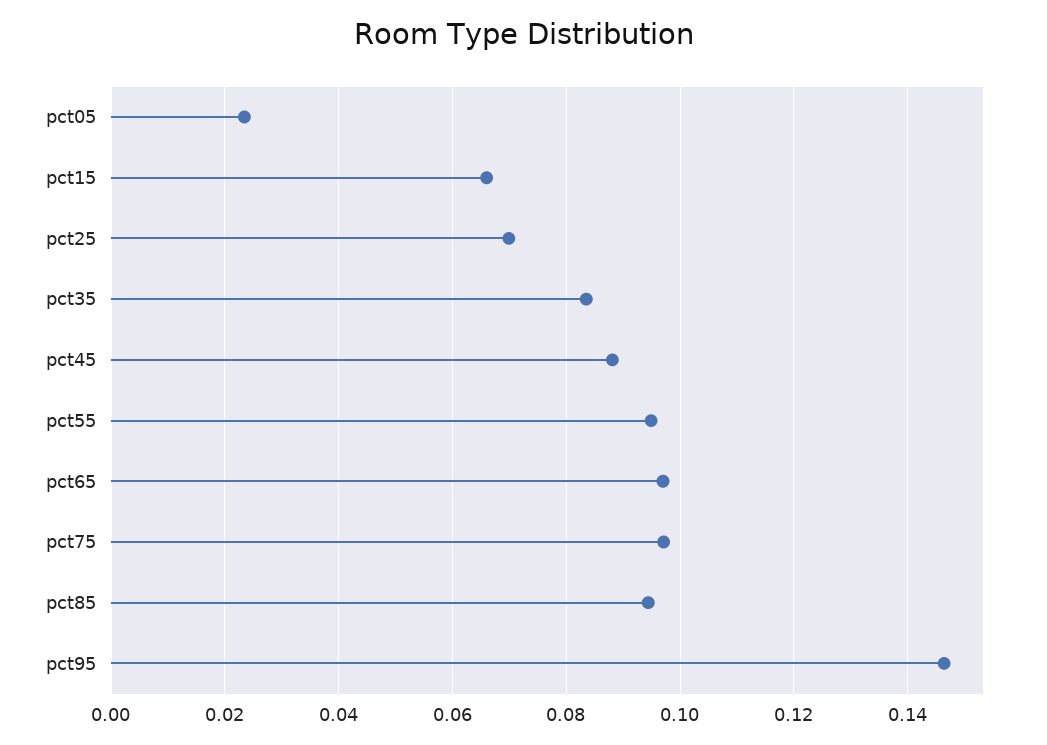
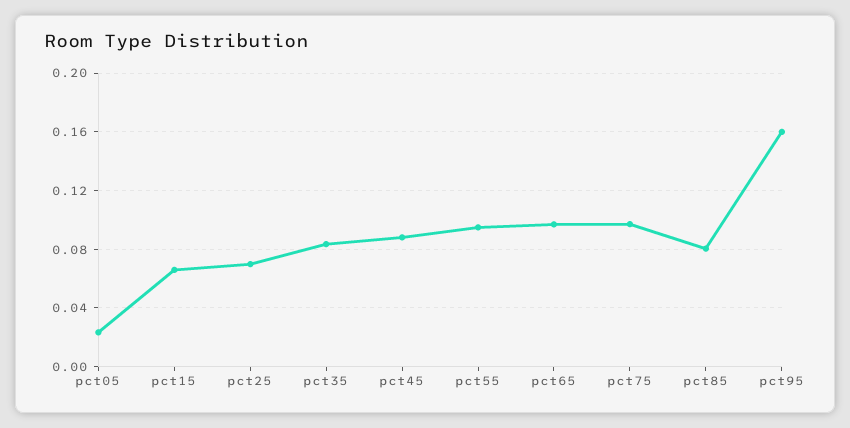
  {
    "pct05": 0.024,
    "pct15": 0.066,
    "pct25": 0.07,
    "pct35": 0.084,
    "pct45": 0.088,
    "pct55": 0.094,
    "pct65": 0.098,
    "pct75": 0.098,
-   "pct85": 0.094,
+   "pct85": 0.08,
-   "pct95": 0.146
+   "pct95": 0.16
  }

